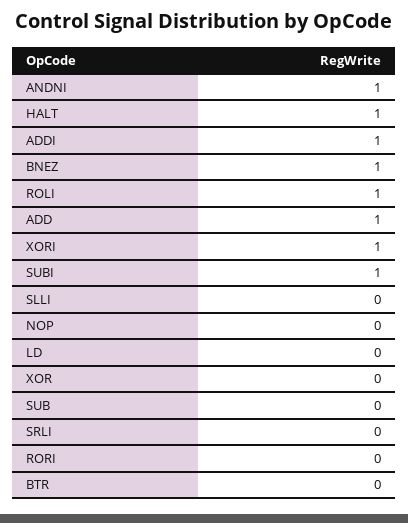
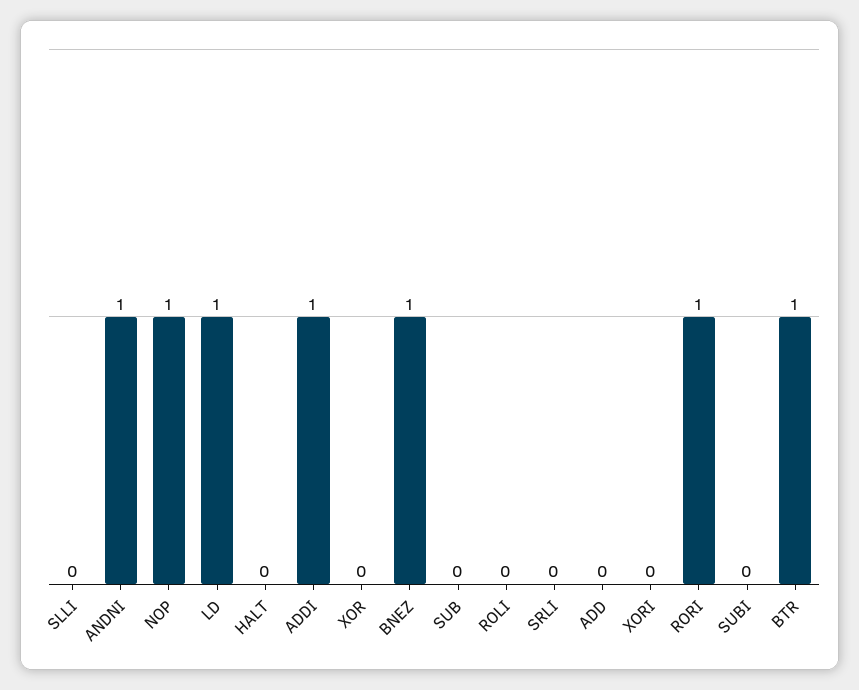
  {
    "ANDNI": 1,
-   "HALT": 1,
+   "HALT": 0,
    "ADDI": 1,
    "BNEZ": 1,
-   "ROLI": 1,
+   "ROLI": 0,
-   "ADD": 1,
+   "ADD": 0,
-   "XORI": 1,
+   "XORI": 0,
-   "SUBI": 1,
+   "SUBI": 0,
    "SLLI": 0,
-   "NOP": 0,
+   "NOP": 1,
-   "LD": 0,
+   "LD": 1,
    "XOR": 0,
    "SUB": 0,
    "SRLI": 0,
-   "RORI": 0,
+   "RORI": 1,
-   "BTR": 0
+   "BTR": 1
  }

